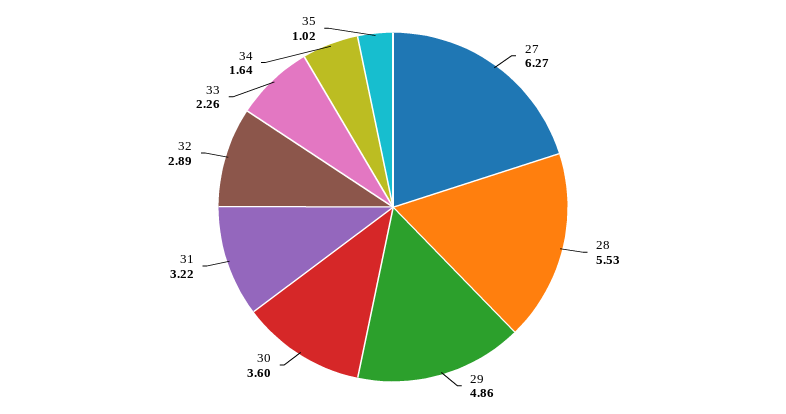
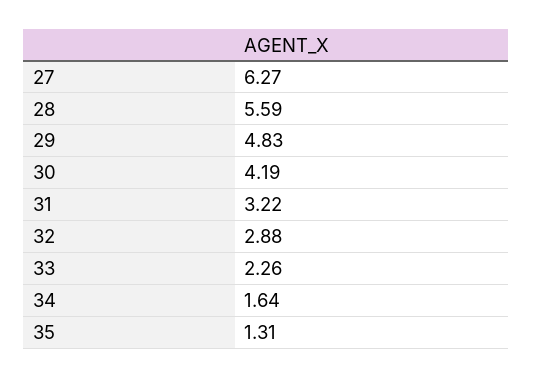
  {
    "27": 6.27,
-   "28": 5.53,
+   "28": 5.59,
-   "29": 4.86,
+   "29": 4.83,
-   "30": 3.6,
+   "30": 4.19,
    "31": 3.22,
-   "32": 2.89,
+   "32": 2.88,
    "33": 2.26,
    "34": 1.64,
-   "35": 1.02
+   "35": 1.31
  }

